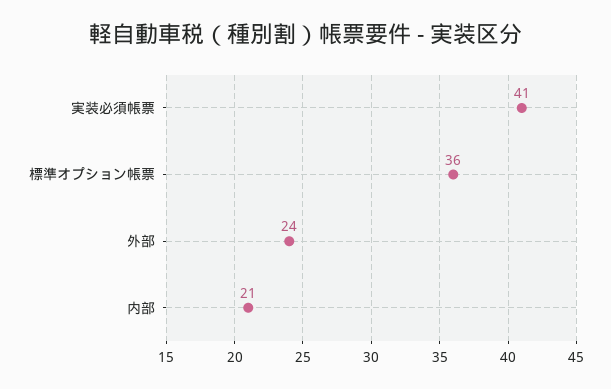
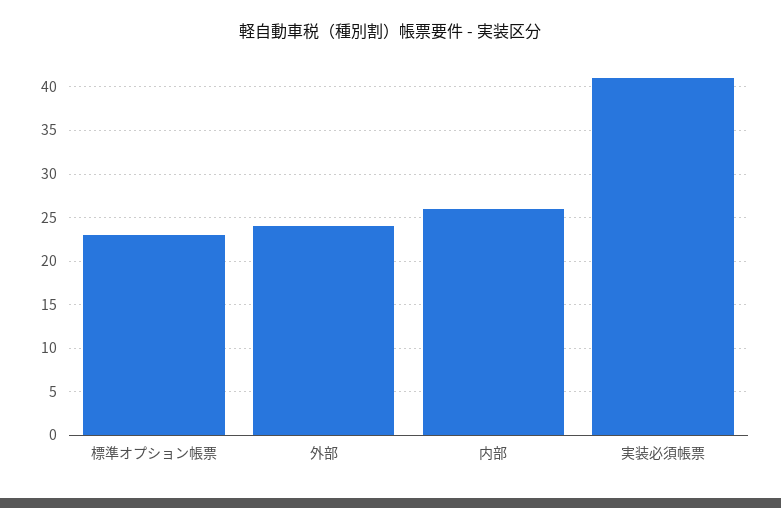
  {
    "実装必須帳票": 41,
-   "標準オプション帳票": 36,
+   "標準オプション帳票": 23,
    "外部": 24,
-   "内部": 21
+   "内部": 26
  }

